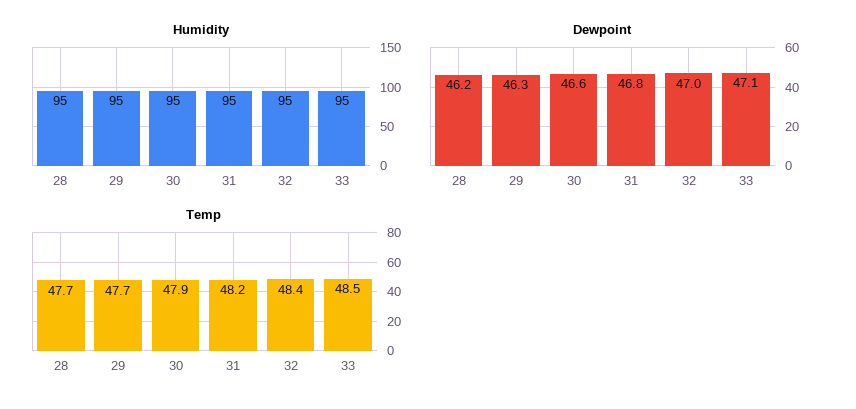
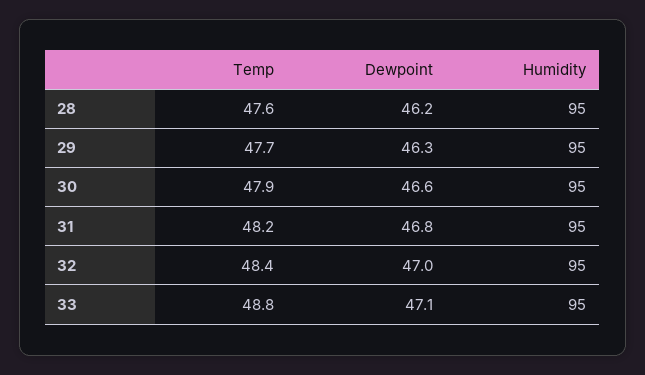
  {
    "Humidity": {
      "28": 95,
      "29": 95,
      "30": 95,
      "31": 95,
      "32": 95,
      "33": 95
    },
    "Dewpoint": {
      "28": 46.2,
      "29": 46.3,
      "30": 46.6,
      "31": 46.8,
      "32": 47,
      "33": 47.1
    },
    "Temp": {
-     "28": 47.7,
+     "28": 47.6,
      "29": 47.7,
      "30": 47.9,
      "31": 48.2,
      "32": 48.4,
-     "33": 48.5
+     "33": 48.8
    }
  }

